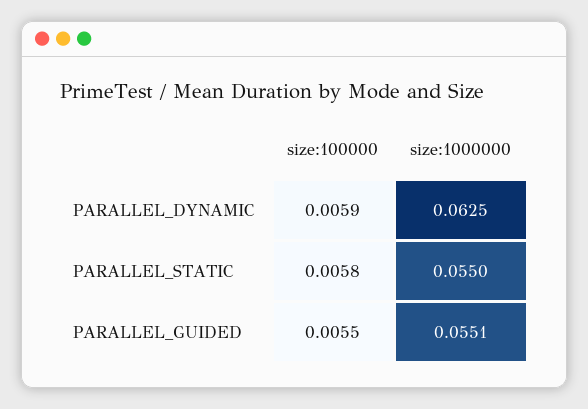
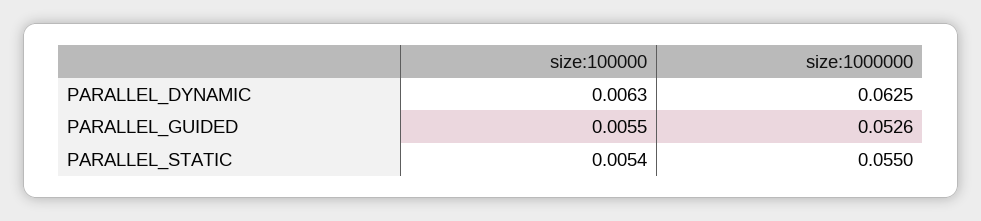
  {
    "size:100000": {
-     "PARALLEL_DYNAMIC": 0.0059,
+     "PARALLEL_DYNAMIC": 0.0063,
-     "PARALLEL_STATIC": 0.0058,
+     "PARALLEL_STATIC": 0.0054,
      "PARALLEL_GUIDED": 0.0055
    },
    "size:1000000": {
      "PARALLEL_DYNAMIC": 0.0625,
      "PARALLEL_STATIC": 0.055,
-     "PARALLEL_GUIDED": 0.0551
+     "PARALLEL_GUIDED": 0.0526
    }
  }

